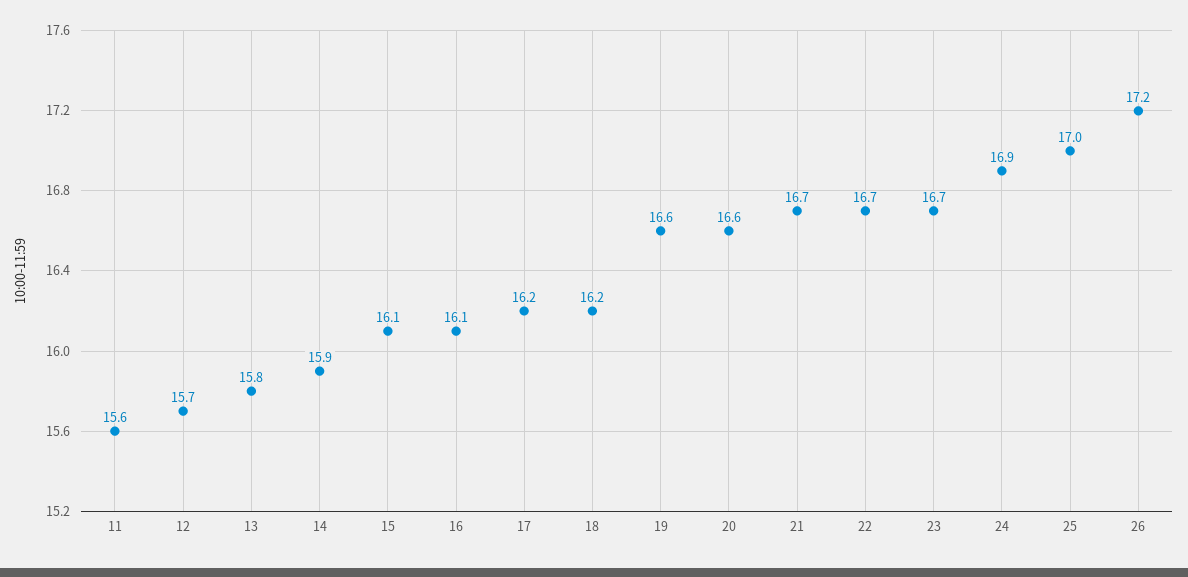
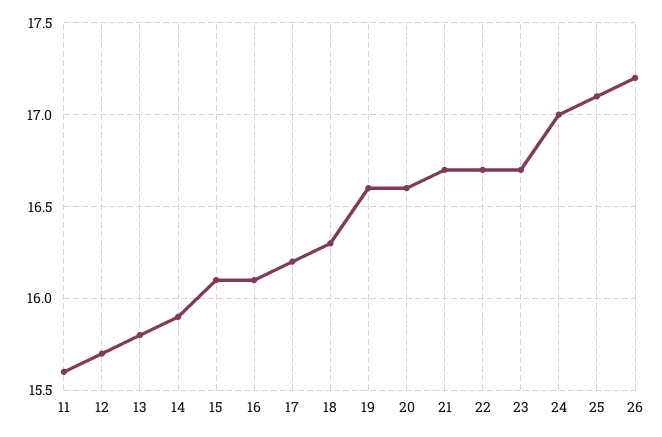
  {
    "11": 15.6,
    "12": 15.7,
    "13": 15.8,
    "14": 15.9,
    "15": 16.1,
    "16": 16.1,
    "17": 16.2,
-   "18": 16.2,
+   "18": 16.3,
    "19": 16.6,
    "20": 16.6,
    "21": 16.7,
    "22": 16.7,
    "23": 16.7,
-   "24": 16.9,
+   "24": 17,
-   "25": 17,
+   "25": 17.1,
    "26": 17.2
  }

